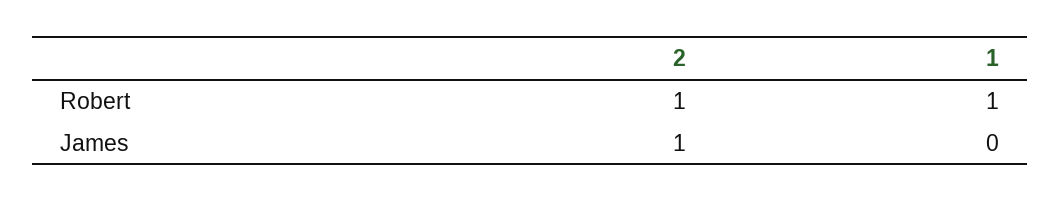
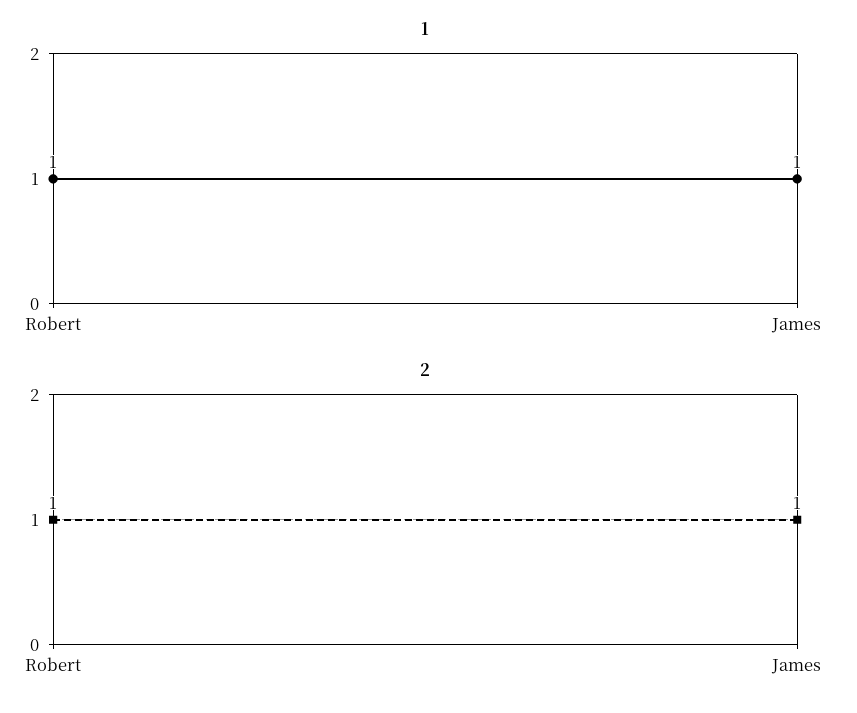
  {
    "2": {
      "Robert": 1,
      "James": 1
    },
    "1": {
      "Robert": 1,
-     "James": 0
+     "James": 1
    }
  }

